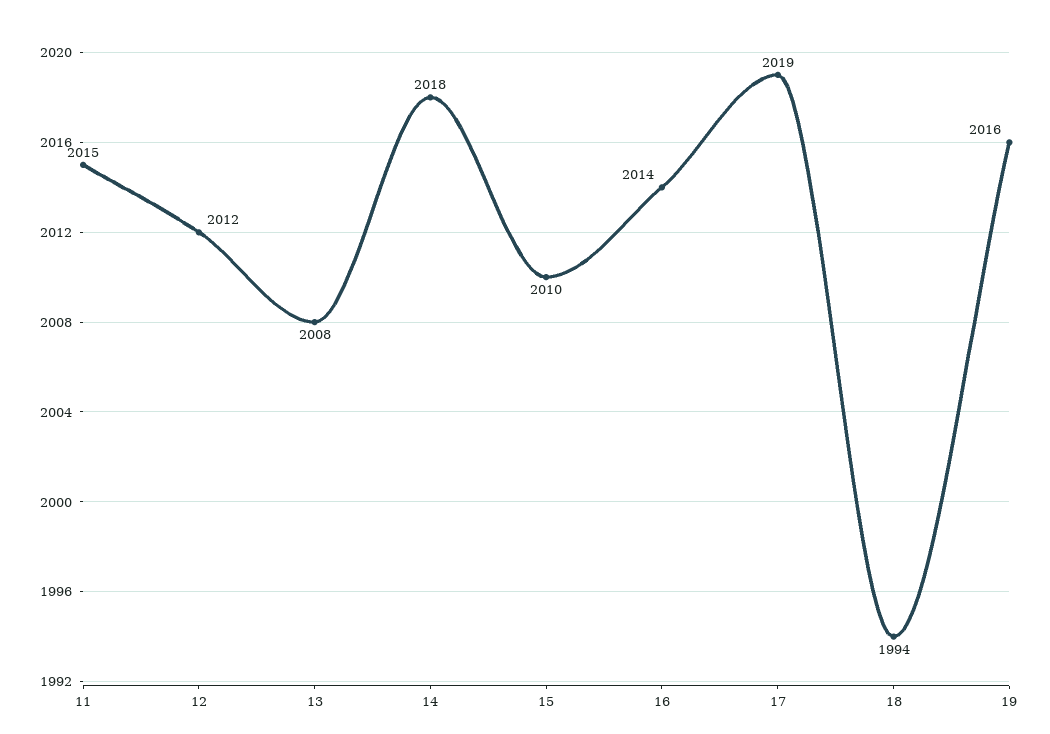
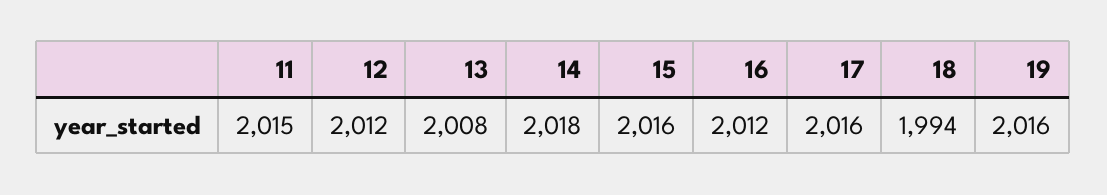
  {
    "11": 2015,
    "12": 2012,
    "13": 2008,
    "14": 2018,
-   "15": 2010,
+   "15": 2016,
-   "16": 2014,
+   "16": 2012,
-   "17": 2019,
+   "17": 2016,
    "18": 1994,
    "19": 2016
  }

